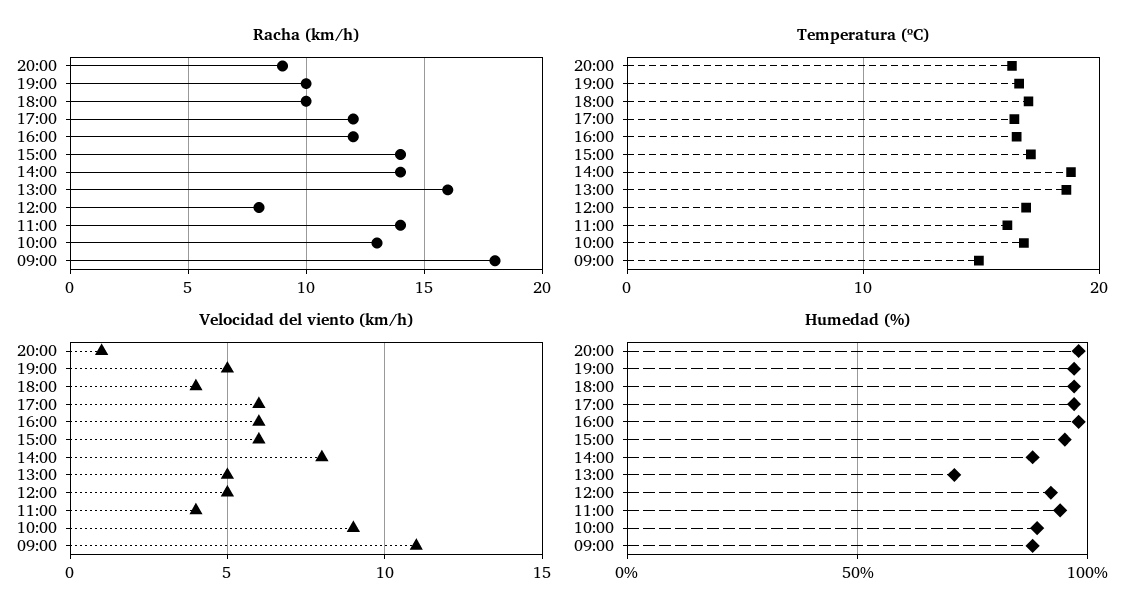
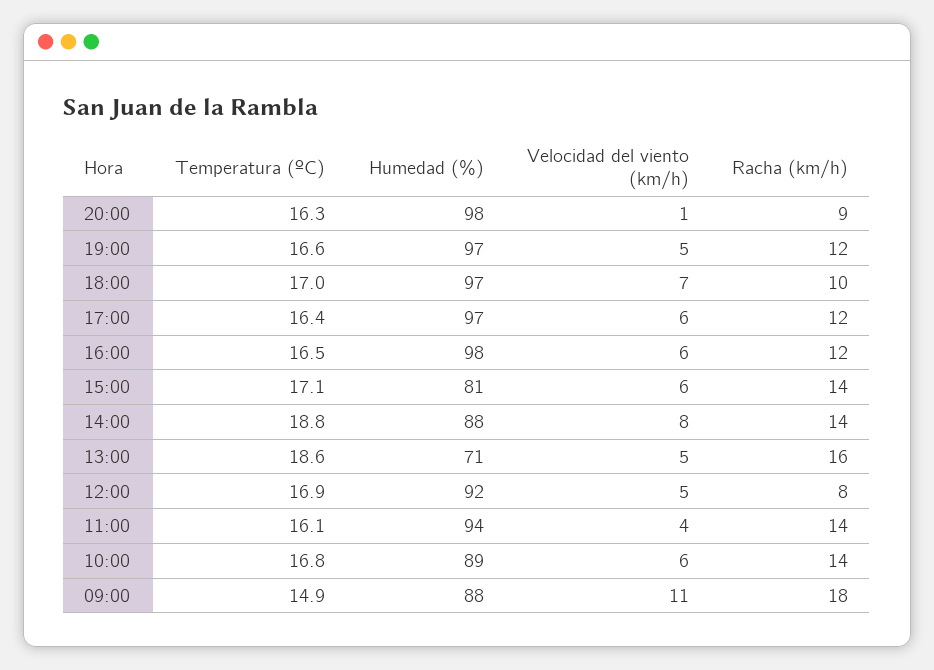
  {
    "Racha (km/h)": {
      "20:00": 9,
-     "19:00": 10,
+     "19:00": 12,
      "18:00": 10,
      "17:00": 12,
      "16:00": 12,
      "15:00": 14,
      "14:00": 14,
      "13:00": 16,
      "12:00": 8,
      "11:00": 14,
-     "10:00": 13,
+     "10:00": 14,
      "09:00": 18
    },
    "Temperatura (ºC)": {
      "20:00": 16.3,
      "19:00": 16.6,
      "18:00": 17,
      "17:00": 16.4,
      "16:00": 16.5,
      "15:00": 17.1,
      "14:00": 18.8,
      "13:00": 18.6,
      "12:00": 16.9,
      "11:00": 16.1,
      "10:00": 16.8,
      "09:00": 14.9
    },
    "Velocidad del viento (km/h)": {
      "20:00": 1,
      "19:00": 5,
-     "18:00": 4,
+     "18:00": 7,
      "17:00": 6,
      "16:00": 6,
      "15:00": 6,
      "14:00": 8,
      "13:00": 5,
      "12:00": 5,
      "11:00": 4,
-     "10:00": 9,
+     "10:00": 6,
      "09:00": 11
    },
    "Humedad (%)": {
      "20:00": 98,
      "19:00": 97,
      "18:00": 97,
      "17:00": 97,
      "16:00": 98,
-     "15:00": 95,
+     "15:00": 81,
      "14:00": 88,
      "13:00": 71,
      "12:00": 92,
      "11:00": 94,
      "10:00": 89,
      "09:00": 88
    }
  }

